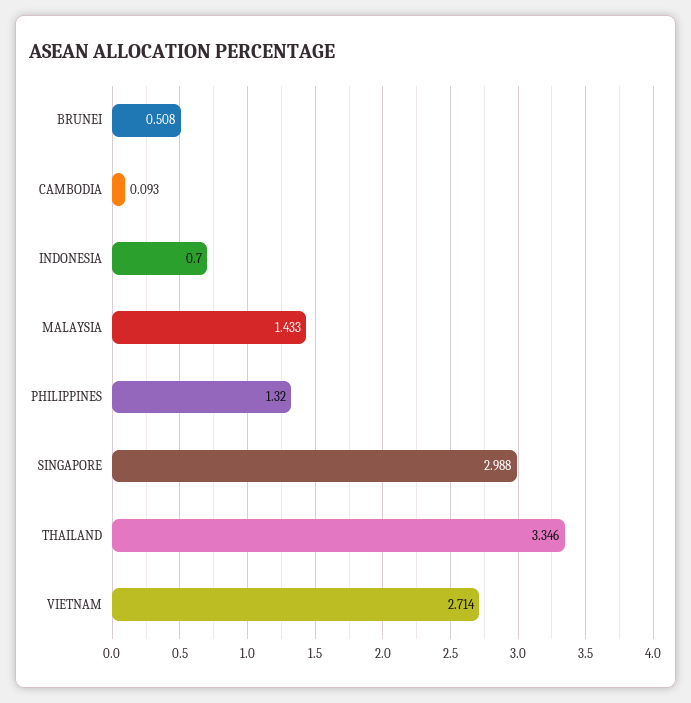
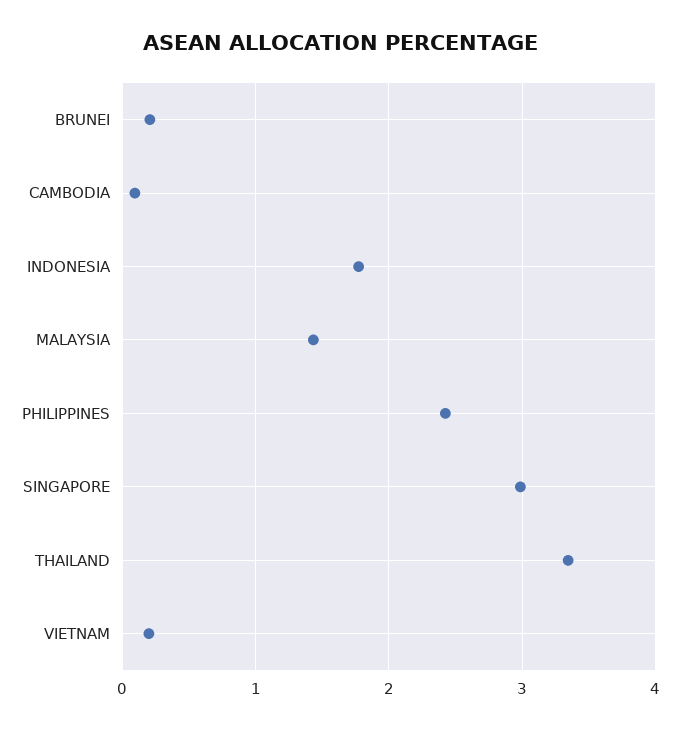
  {
-   "BRUNEI": 0.508,
+   "BRUNEI": 0.2,
    "CAMBODIA": 0.093,
-   "INDONESIA": 0.7,
+   "INDONESIA": 1.8,
    "MALAYSIA": 1.433,
-   "PHILIPPINES": 1.32,
+   "PHILIPPINES": 2.4,
    "SINGAPORE": 2.988,
    "THAILAND": 3.346,
-   "VIETNAM": 2.714
+   "VIETNAM": 0.2
  }

